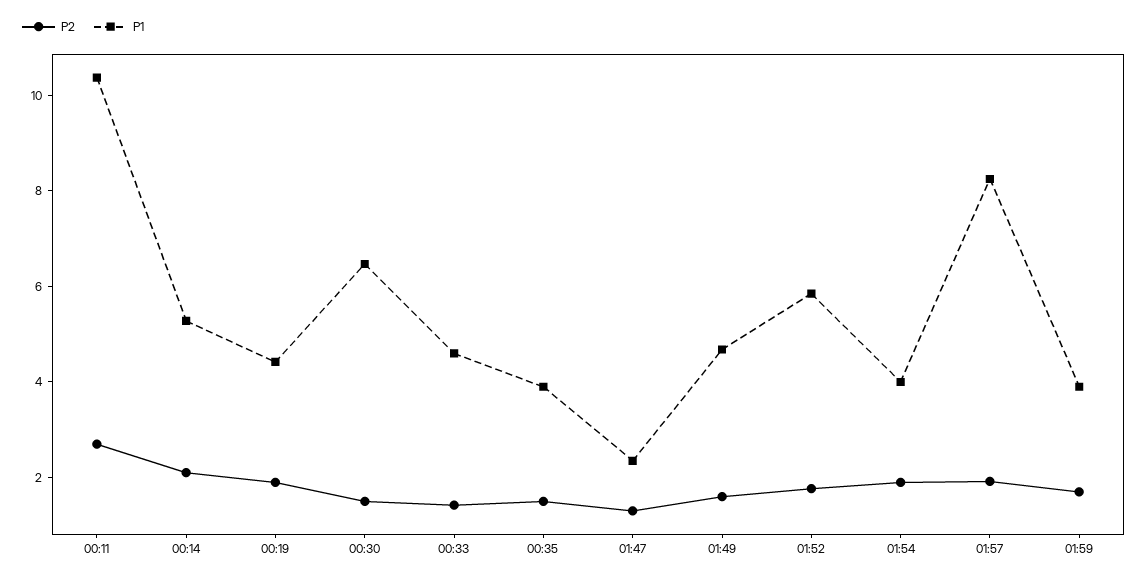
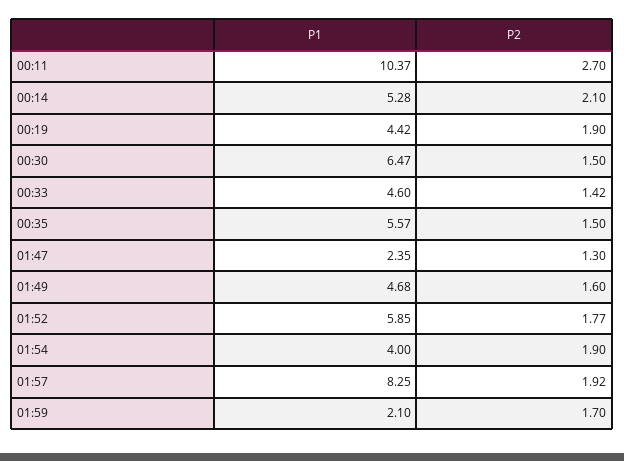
  {
    "P2": {
      "00:11": 2.7,
      "00:14": 2.1,
      "00:19": 1.9,
      "00:30": 1.5,
      "00:33": 1.42,
      "00:35": 1.5,
      "01:47": 1.3,
      "01:49": 1.6,
      "01:52": 1.77,
      "01:54": 1.9,
      "01:57": 1.92,
      "01:59": 1.7
    },
    "P1": {
      "00:11": 10.37,
      "00:14": 5.28,
      "00:19": 4.42,
      "00:30": 6.47,
      "00:33": 4.6,
-     "00:35": 4,
+     "00:35": 5.57,
      "01:47": 2.35,
      "01:49": 4.68,
      "01:52": 5.85,
      "01:54": 4,
      "01:57": 8.25,
-     "01:59": 4
+     "01:59": 2.1
    }
  }

